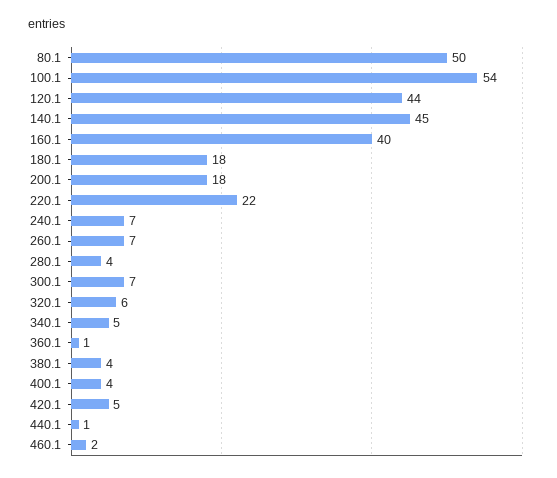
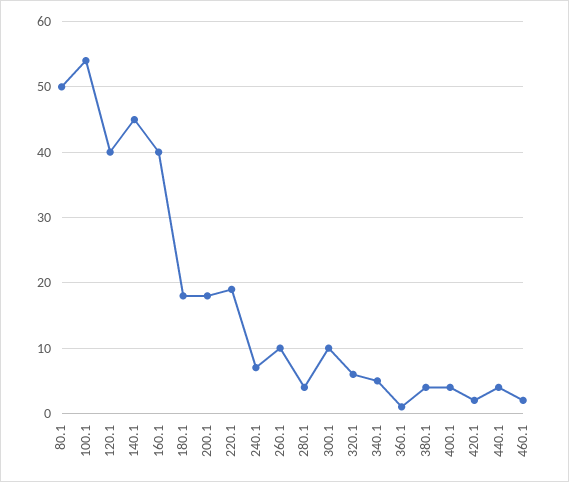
  {
    "80.1": 50,
    "100.1": 54,
-   "120.1": 44,
+   "120.1": 40,
    "140.1": 45,
    "160.1": 40,
    "180.1": 18,
    "200.1": 18,
-   "220.1": 22,
+   "220.1": 19,
    "240.1": 7,
-   "260.1": 7,
+   "260.1": 10,
    "280.1": 4,
-   "300.1": 7,
+   "300.1": 10,
    "320.1": 6,
    "340.1": 5,
    "360.1": 1,
    "380.1": 4,
    "400.1": 4,
-   "420.1": 5,
+   "420.1": 2,
-   "440.1": 1,
+   "440.1": 4,
    "460.1": 2
  }

